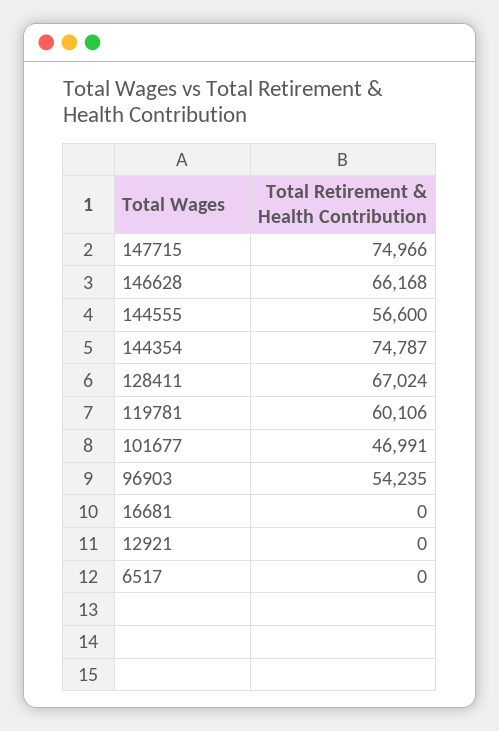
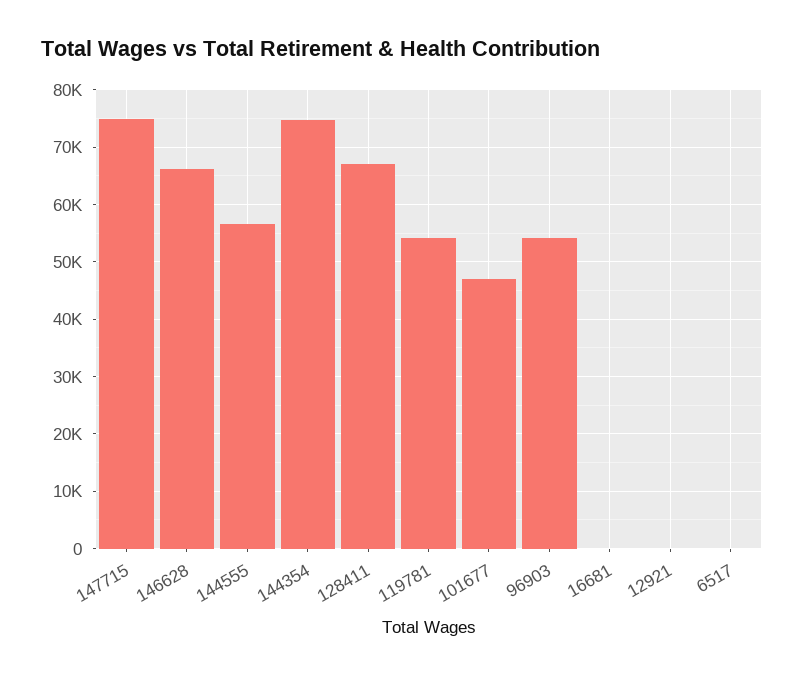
  {
    "147715": 74966,
    "146628": 66168,
    "144555": 56600,
    "144354": 74787,
    "128411": 67024,
-   "119781": 60106,
+   "119781": 54000,
    "101677": 46991,
    "96903": 54235,
    "16681": 0,
    "12921": 0,
    "6517": 0
  }

